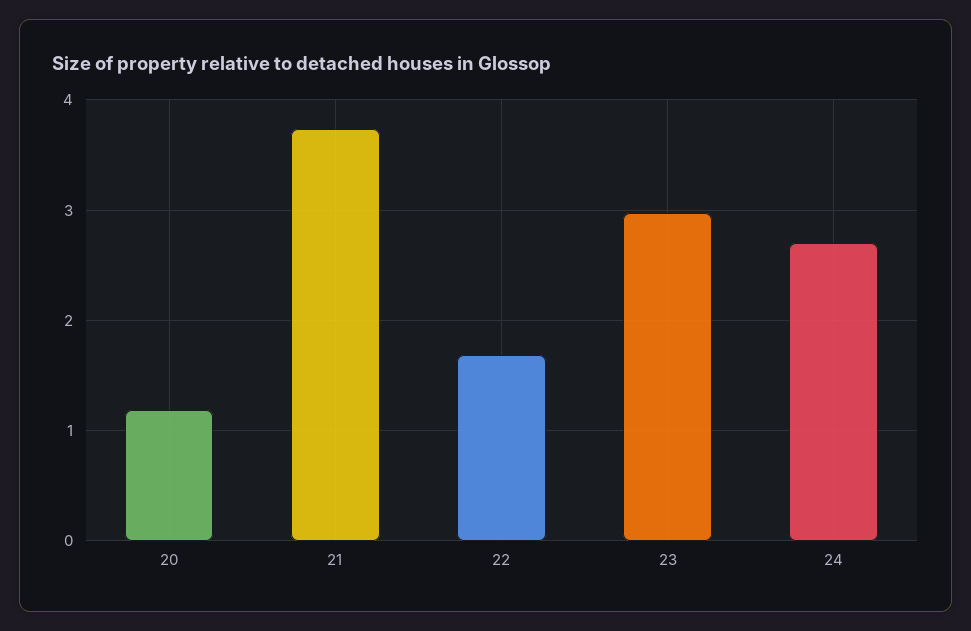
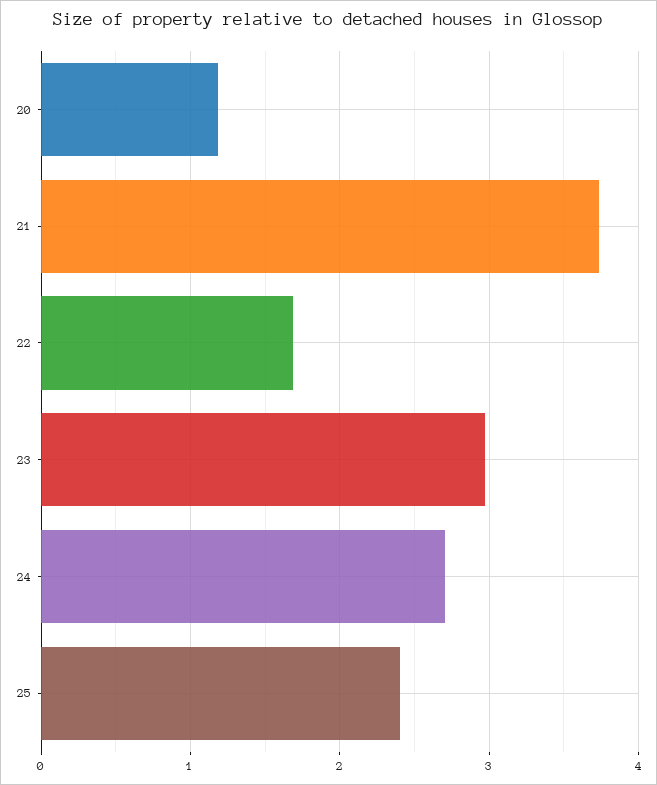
  {
    "20": 1.2,
    "21": 3.7,
    "22": 1.7,
    "23": 3,
-   "24": 2.7
+   "24": 2.7,
+   "25": 2.4
  }

